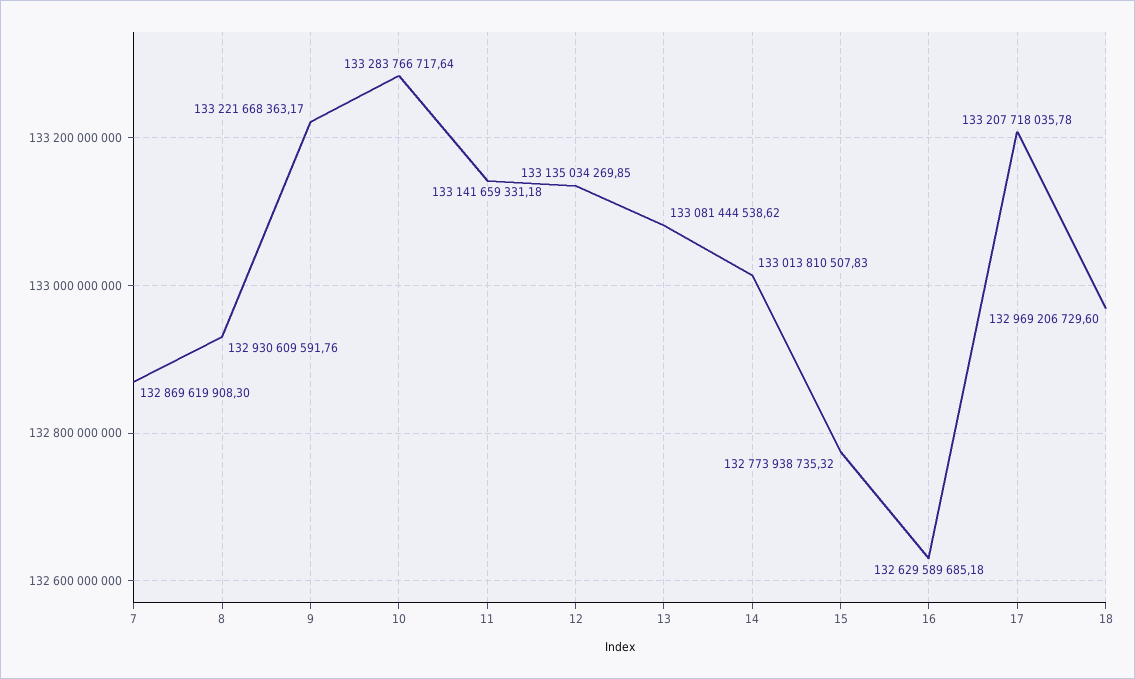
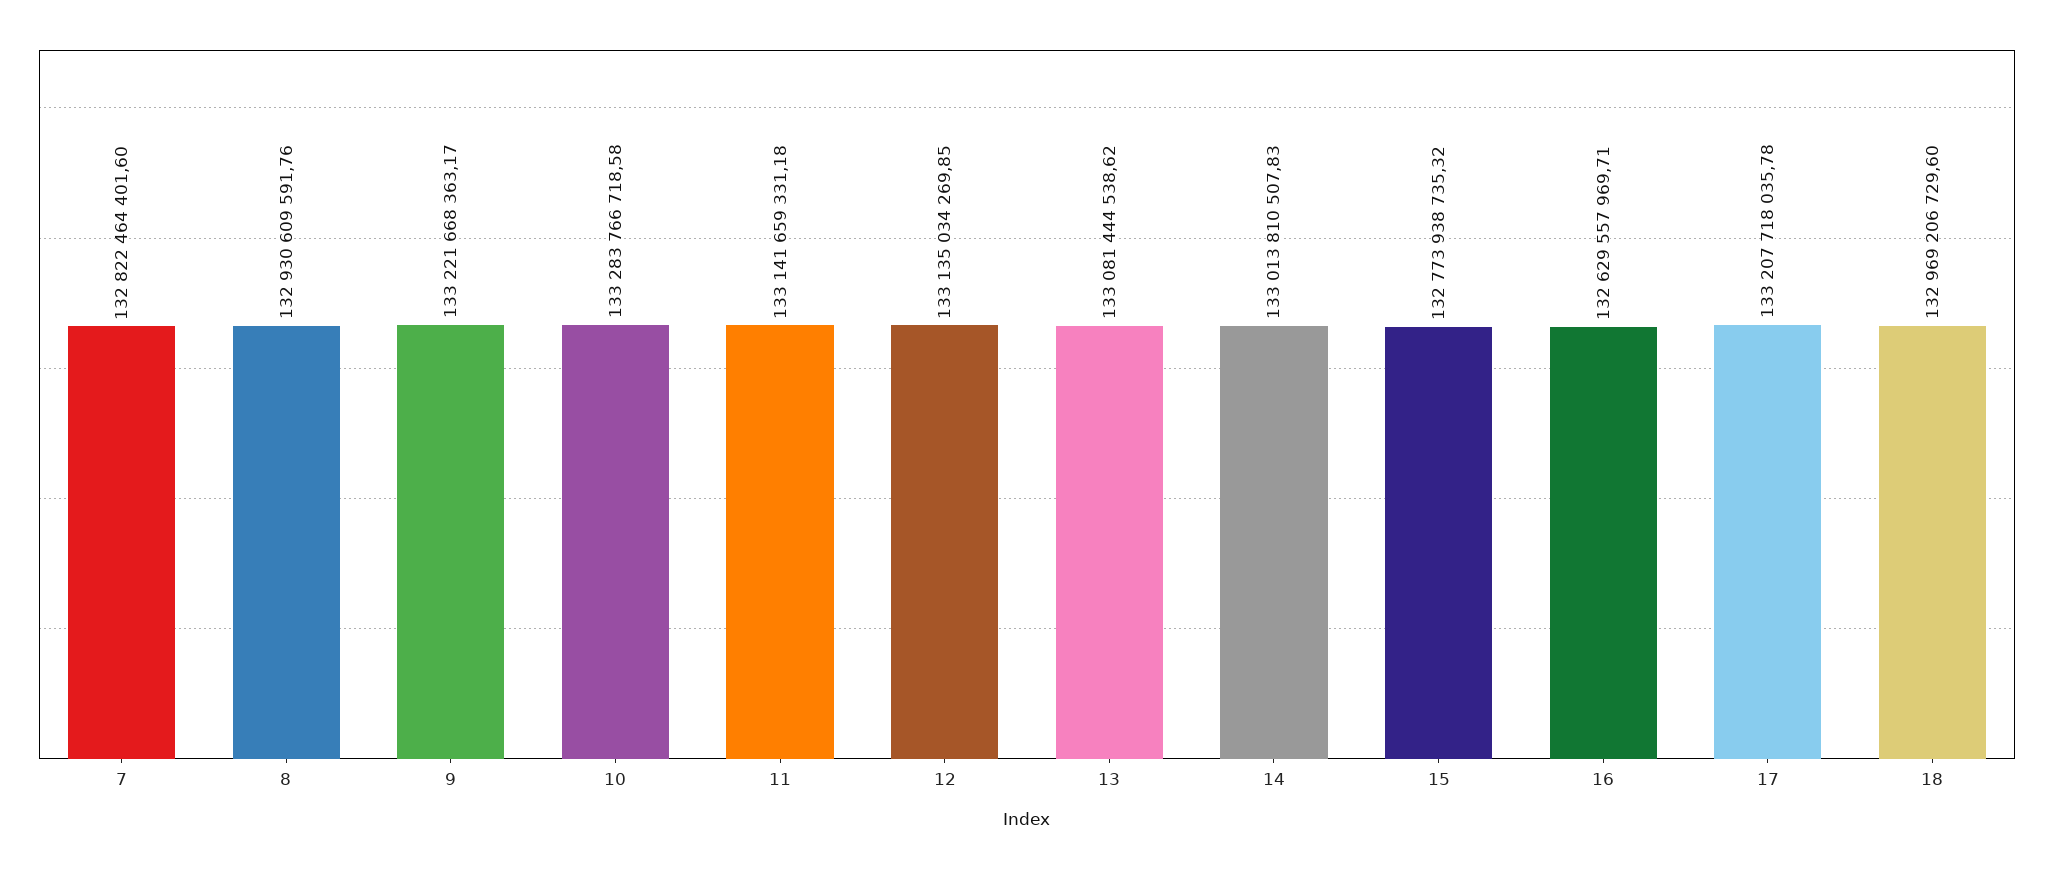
  {
-   "7": 132869619908.3,
+   "7": 132822464401.6,
    "8": 132930609591.76,
    "9": 133221668363.17,
-   "10": 133283766717.64,
+   "10": 133283766718.58,
    "11": 133141659331.18,
    "12": 133135034269.85,
    "13": 133081444538.62,
    "14": 133013810507.83,
    "15": 132773938735.32,
-   "16": 132629589685.18,
+   "16": 132629557969.71,
    "17": 133207718035.78,
    "18": 132969206729.6
  }

